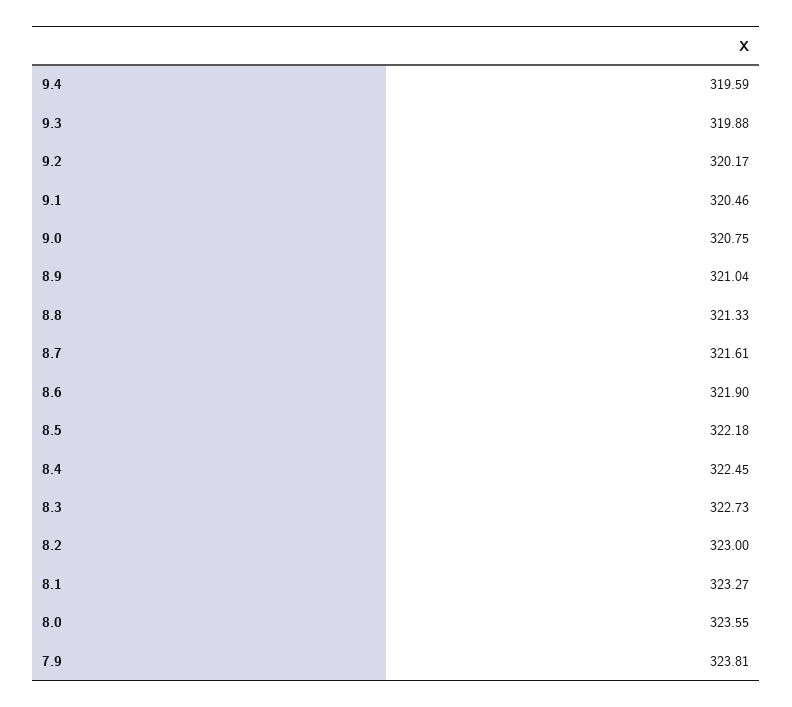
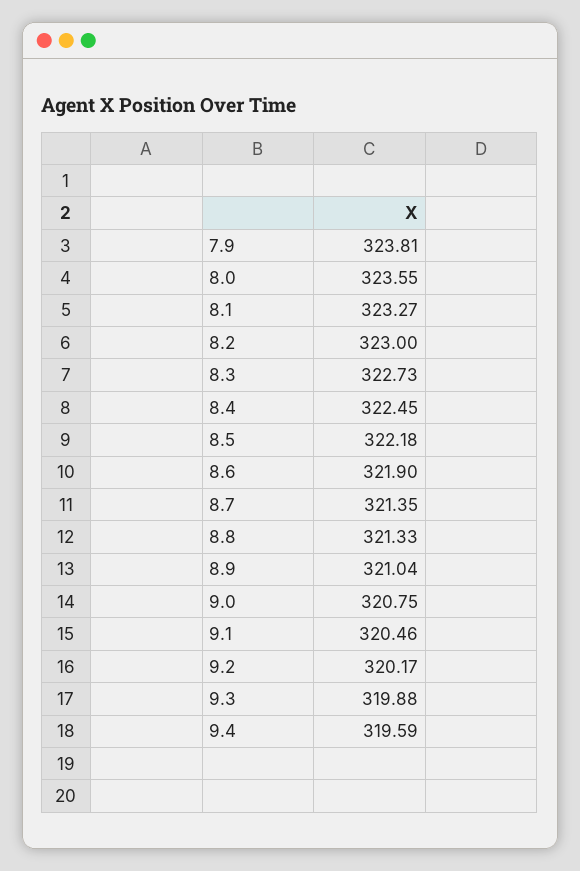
  {
    "9.4": 319.59,
    "9.3": 319.88,
    "9.2": 320.17,
    "9.1": 320.46,
    "9.0": 320.75,
    "8.9": 321.04,
    "8.8": 321.33,
-   "8.7": 321.61,
+   "8.7": 321.35,
    "8.6": 321.9,
    "8.5": 322.18,
    "8.4": 322.45,
    "8.3": 322.73,
    "8.2": 323,
    "8.1": 323.27,
    "8.0": 323.55,
    "7.9": 323.81
  }

